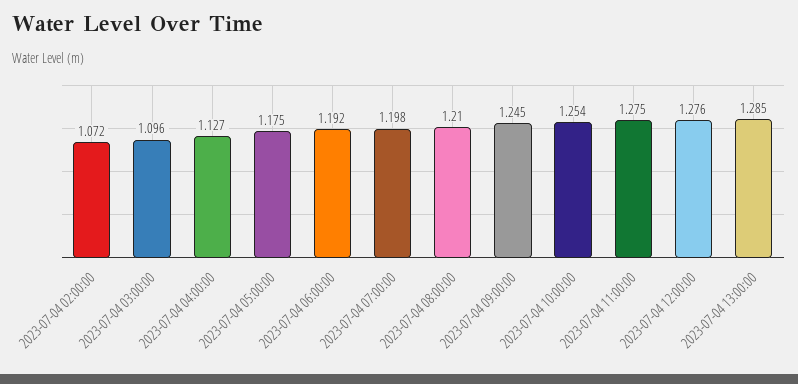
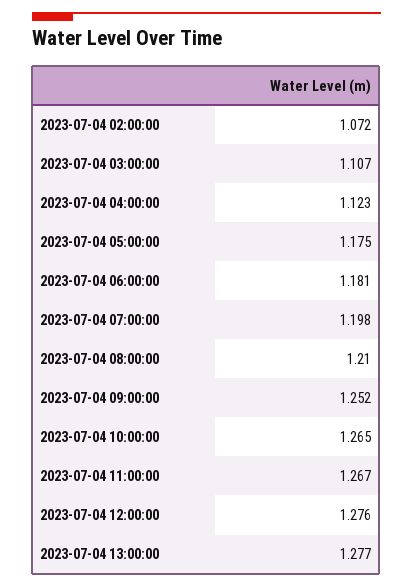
  {
    "2023-07-04 02:00:00": 1.072,
-   "2023-07-04 03:00:00": 1.096,
+   "2023-07-04 03:00:00": 1.107,
-   "2023-07-04 04:00:00": 1.127,
+   "2023-07-04 04:00:00": 1.123,
    "2023-07-04 05:00:00": 1.175,
-   "2023-07-04 06:00:00": 1.192,
+   "2023-07-04 06:00:00": 1.181,
    "2023-07-04 07:00:00": 1.198,
    "2023-07-04 08:00:00": 1.21,
-   "2023-07-04 09:00:00": 1.245,
+   "2023-07-04 09:00:00": 1.252,
-   "2023-07-04 10:00:00": 1.254,
+   "2023-07-04 10:00:00": 1.265,
-   "2023-07-04 11:00:00": 1.275,
+   "2023-07-04 11:00:00": 1.267,
    "2023-07-04 12:00:00": 1.276,
-   "2023-07-04 13:00:00": 1.285
+   "2023-07-04 13:00:00": 1.277
  }

